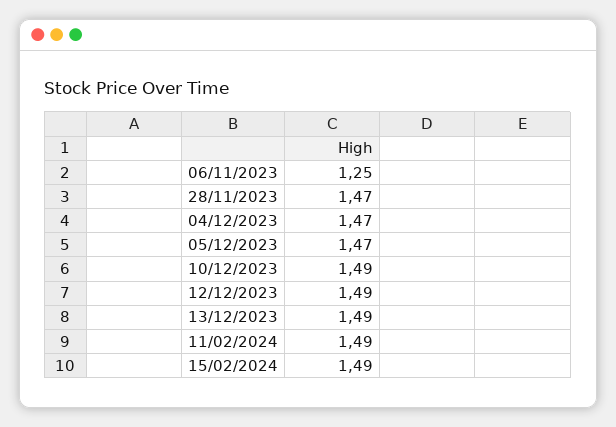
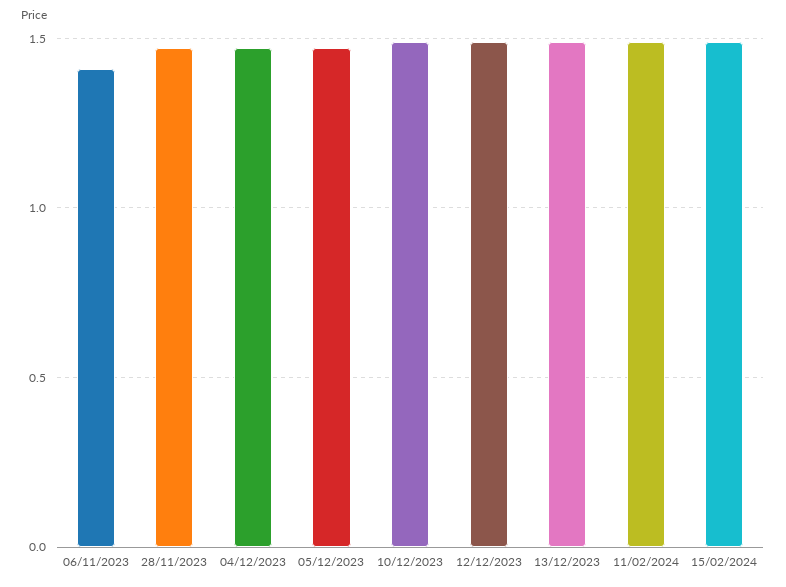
  {
-   "06/11/2023": 1.25,
+   "06/11/2023": 1.4,
    "28/11/2023": 1.47,
    "04/12/2023": 1.47,
    "05/12/2023": 1.47,
    "10/12/2023": 1.49,
    "12/12/2023": 1.49,
    "13/12/2023": 1.49,
    "11/02/2024": 1.49,
    "15/02/2024": 1.49
  }

